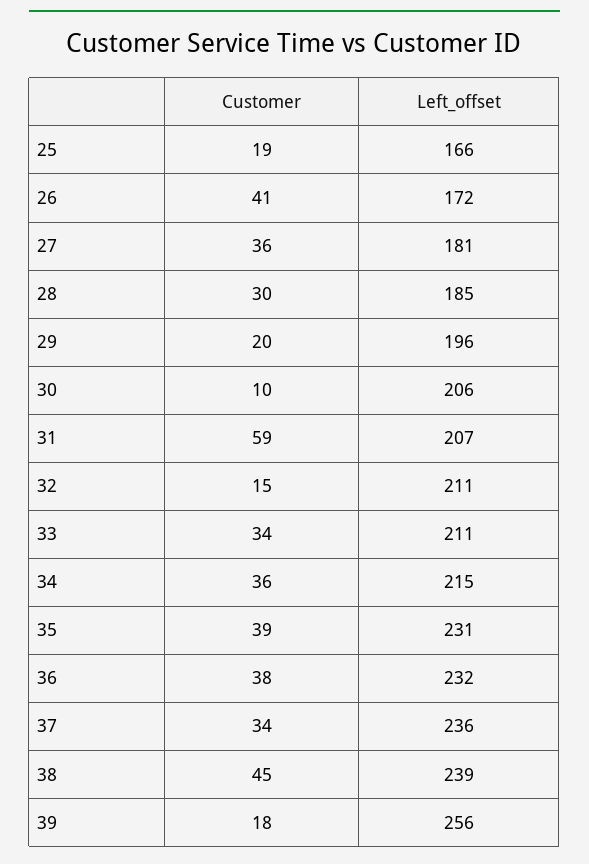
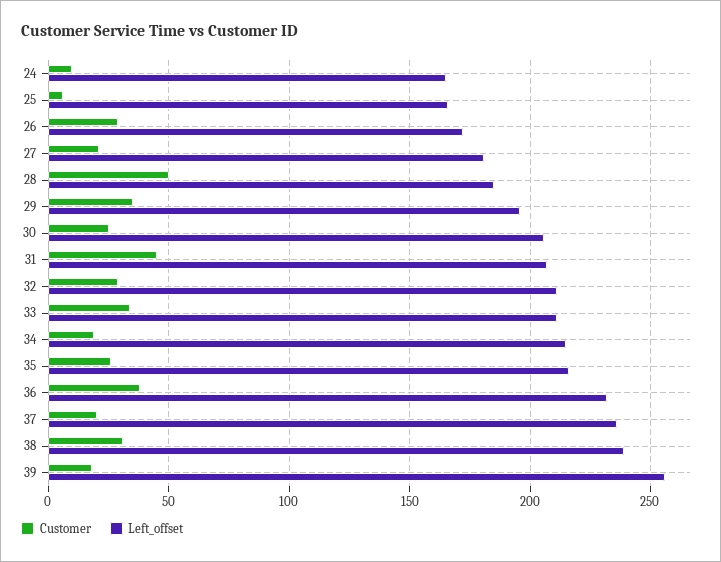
  {
    "Customer": {
-     "25": 19,
+     "25": 5,
-     "26": 41,
+     "26": 30,
-     "27": 36,
+     "27": 20,
-     "28": 30,
+     "28": 50,
-     "29": 20,
+     "29": 35,
-     "30": 10,
+     "30": 25,
-     "31": 59,
+     "31": 45,
-     "32": 15,
+     "32": 30,
      "33": 34,
-     "34": 36,
+     "34": 20,
-     "35": 39,
+     "35": 25,
      "36": 38,
-     "37": 34,
+     "37": 20,
-     "38": 45,
+     "38": 30,
-     "39": 18
+     "39": 18,
+     "24": 10
    },
    "Left_offset": {
      "25": 166,
      "26": 172,
      "27": 181,
      "28": 185,
      "29": 196,
      "30": 206,
      "31": 207,
      "32": 211,
      "33": 211,
      "34": 215,
-     "35": 231,
+     "35": 215,
      "36": 232,
      "37": 236,
      "38": 239,
-     "39": 256
+     "39": 256,
+     "24": 165
    }
  }

